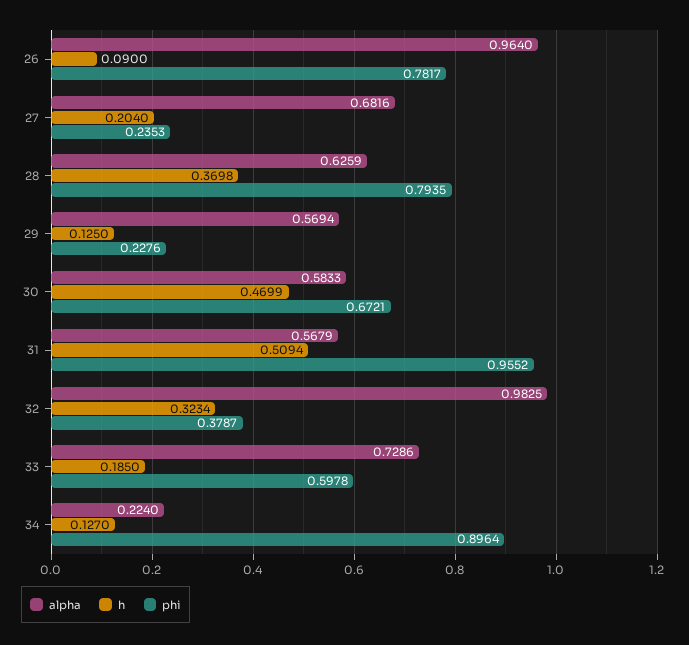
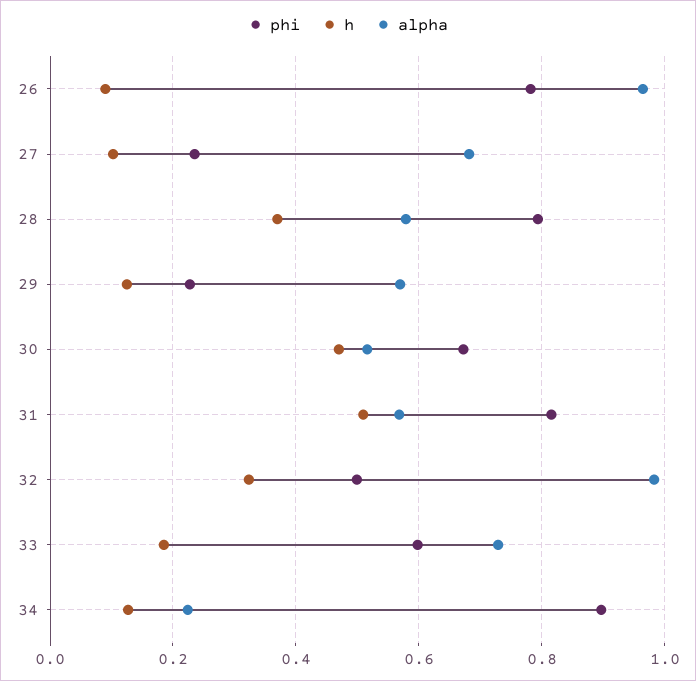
  {
    "alpha": {
      "26": 0.964,
      "27": 0.6816,
-     "28": 0.6259,
+     "28": 0.58,
      "29": 0.5694,
-     "30": 0.5833,
+     "30": 0.52,
      "31": 0.5679,
      "32": 0.9825,
      "33": 0.7286,
      "34": 0.224
    },
    "h": {
      "26": 0.09,
-     "27": 0.204,
+     "27": 0.1,
      "28": 0.3698,
      "29": 0.125,
      "30": 0.4699,
      "31": 0.5094,
      "32": 0.3234,
      "33": 0.185,
      "34": 0.127
    },
    "phi": {
      "26": 0.7817,
      "27": 0.2353,
      "28": 0.7935,
      "29": 0.2276,
      "30": 0.6721,
-     "31": 0.9552,
+     "31": 0.82,
-     "32": 0.3787,
+     "32": 0.5,
      "33": 0.5978,
      "34": 0.8964
    }
  }

